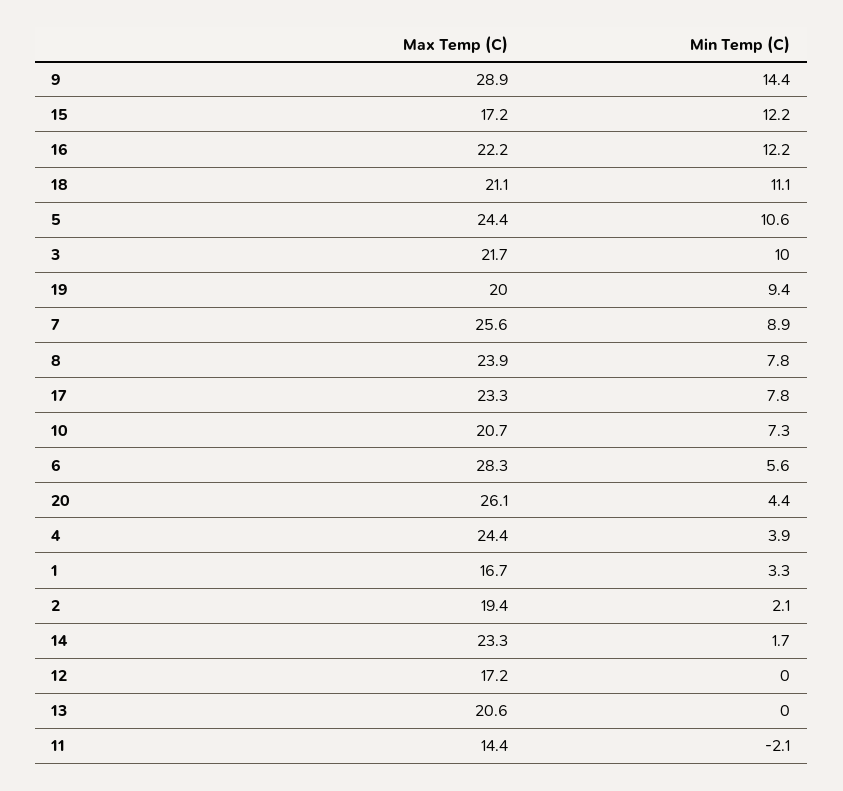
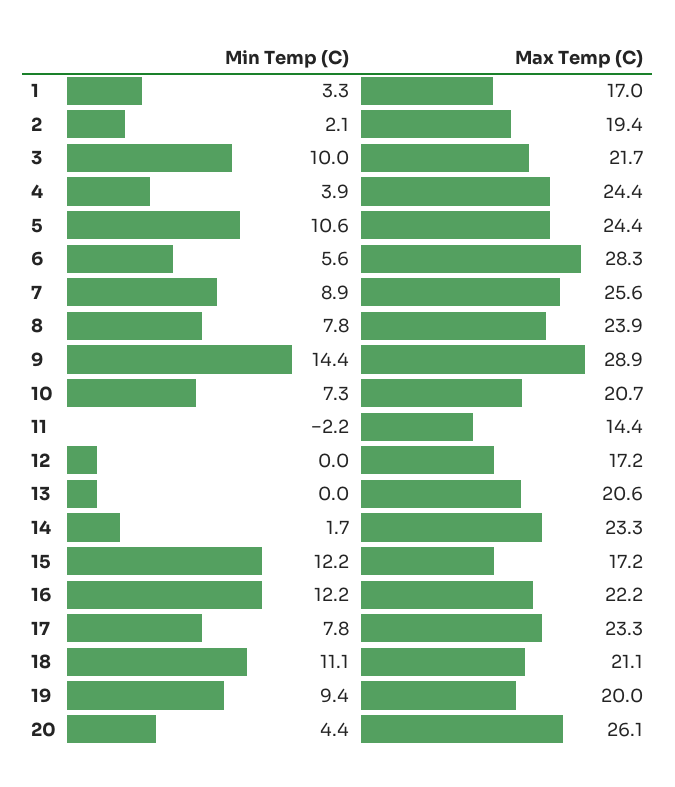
  {
    "Max Temp (C)": {
      "9": 28.9,
      "15": 17.2,
      "16": 22.2,
      "18": 21.1,
      "5": 24.4,
      "3": 21.7,
      "19": 20,
      "7": 25.6,
      "8": 23.9,
      "17": 23.3,
      "10": 20.7,
      "6": 28.3,
      "20": 26.1,
      "4": 24.4,
-     "1": 16.7,
+     "1": 17,
      "2": 19.4,
      "14": 23.3,
      "12": 17.2,
      "13": 20.6,
      "11": 14.4
    },
    "Min Temp (C)": {
      "9": 14.4,
      "15": 12.2,
      "16": 12.2,
      "18": 11.1,
      "5": 10.6,
      "3": 10,
      "19": 9.4,
      "7": 8.9,
      "8": 7.8,
      "17": 7.8,
      "10": 7.3,
      "6": 5.6,
      "20": 4.4,
      "4": 3.9,
      "1": 3.3,
      "2": 2.1,
      "14": 1.7,
      "12": 0,
      "13": 0,
-     "11": -2.1
+     "11": -2.2
    }
  }

